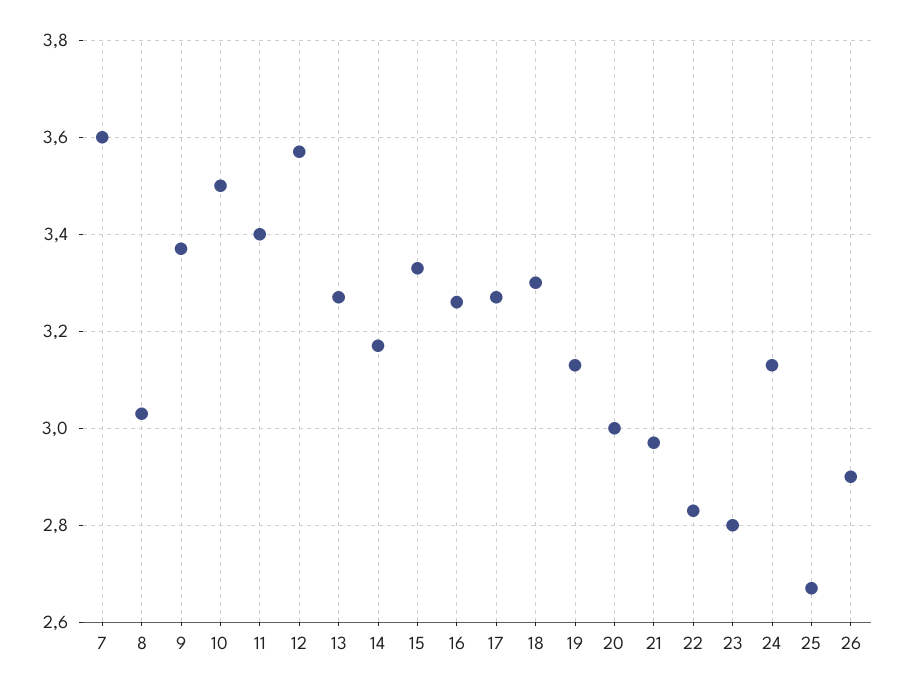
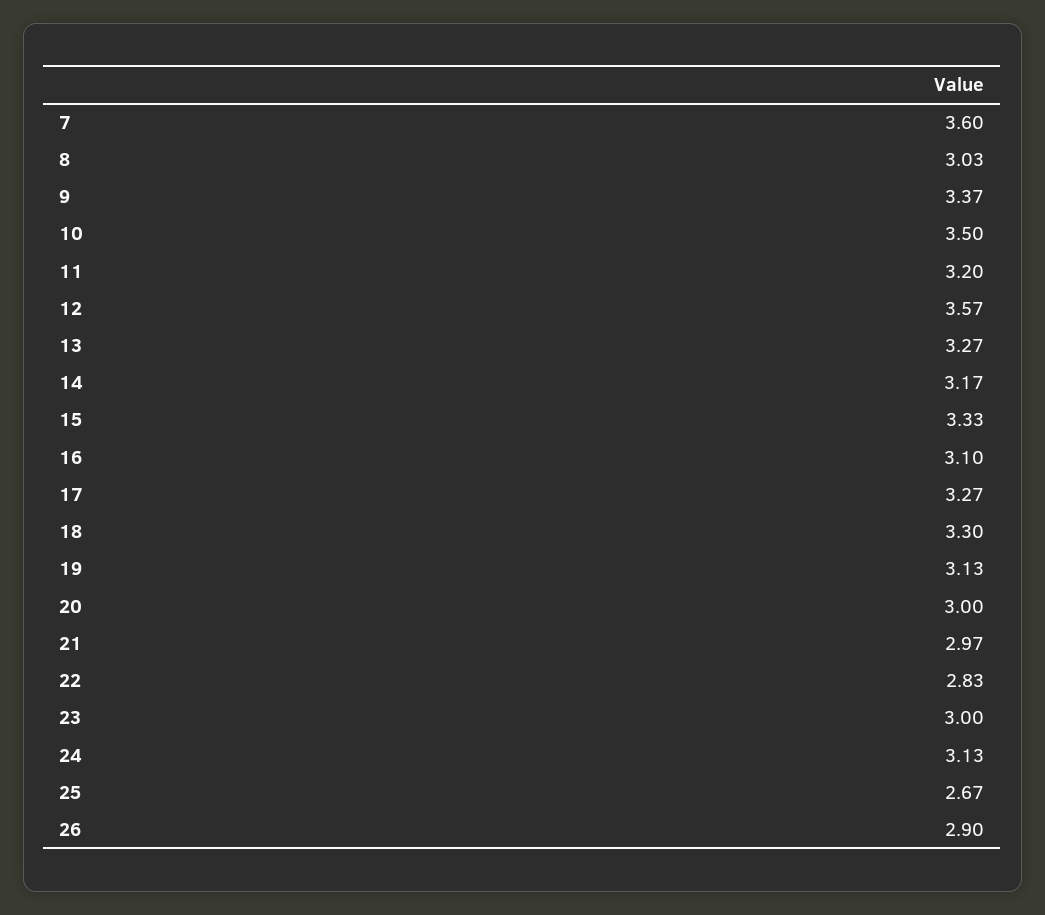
  {
    "7": 3.6,
    "8": 3.03,
    "9": 3.37,
    "10": 3.5,
-   "11": 3.4,
+   "11": 3.2,
    "12": 3.57,
    "13": 3.27,
    "14": 3.17,
    "15": 3.33,
-   "16": 3.25,
+   "16": 3.1,
    "17": 3.27,
    "18": 3.3,
    "19": 3.13,
    "20": 3,
    "21": 2.97,
    "22": 2.83,
-   "23": 2.8,
+   "23": 3,
    "24": 3.13,
    "25": 2.67,
    "26": 2.9
  }

